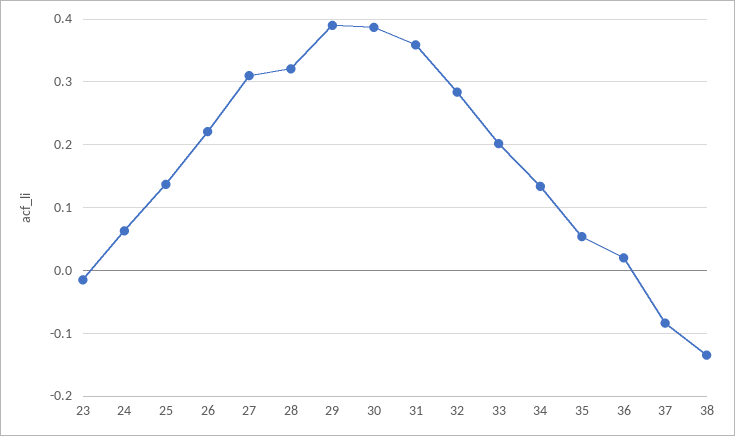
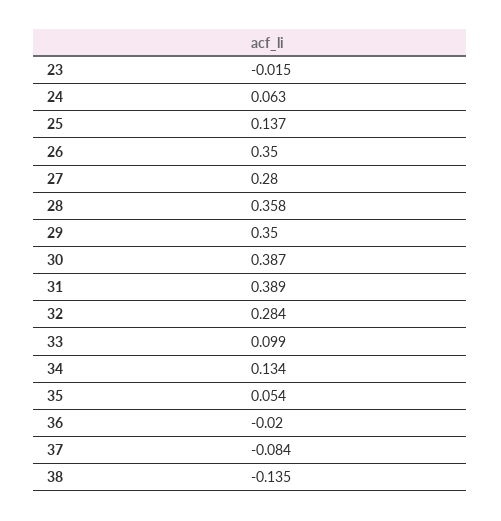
  {
    "23": -0.015,
    "24": 0.063,
    "25": 0.137,
-   "26": 0.22,
+   "26": 0.35,
-   "27": 0.31,
+   "27": 0.28,
-   "28": 0.32,
+   "28": 0.358,
-   "29": 0.39,
+   "29": 0.35,
    "30": 0.387,
-   "31": 0.36,
+   "31": 0.389,
    "32": 0.284,
-   "33": 0.2,
+   "33": 0.099,
    "34": 0.134,
    "35": 0.054,
-   "36": 0.02,
+   "36": -0.02,
    "37": -0.084,
    "38": -0.135
  }

